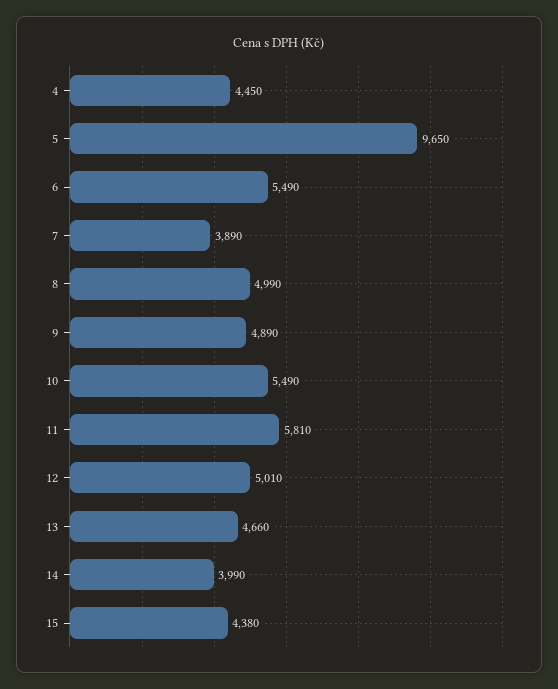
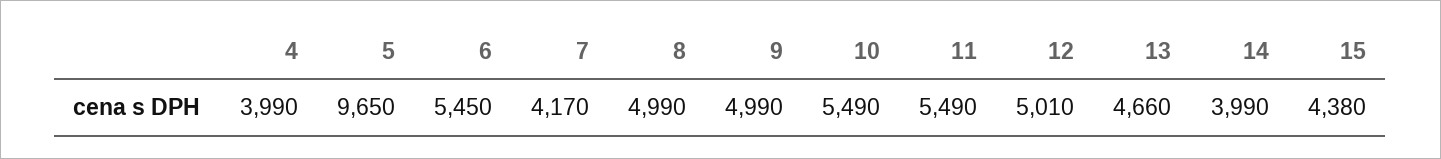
  {
-   "4": 4450,
+   "4": 3990,
    "5": 9650,
-   "6": 5490,
+   "6": 5450,
-   "7": 3890,
+   "7": 4170,
    "8": 4990,
-   "9": 4890,
+   "9": 4990,
    "10": 5490,
-   "11": 5810,
+   "11": 5490,
    "12": 5010,
    "13": 4660,
    "14": 3990,
    "15": 4380
  }

